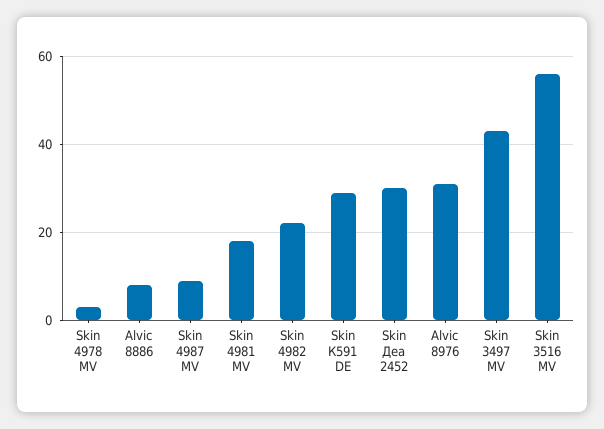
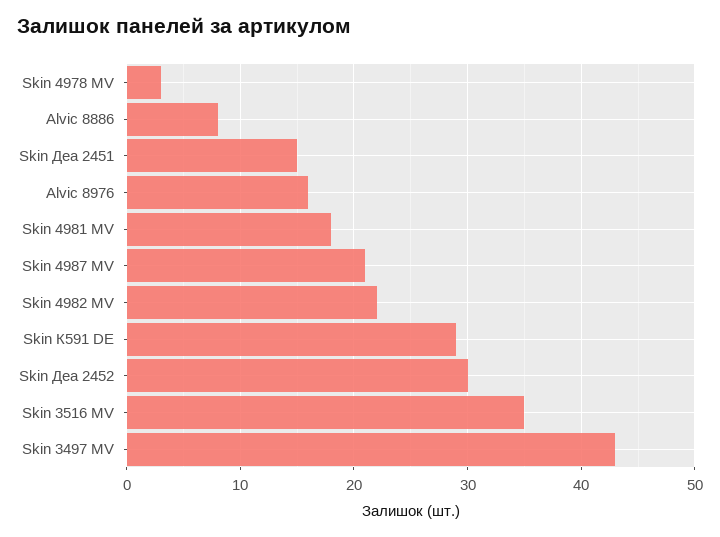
  {
    "Skin 4978 MV": 3,
    "Alvic 8886": 8,
-   "Skin 4987 MV": 10,
+   "Skin 4987 MV": 21,
    "Skin 4981 MV": 18,
    "Skin 4982 MV": 22,
    "Skin К591 DE": 29,
    "Skin Деа 2452": 30,
-   "Alvic 8976": 30,
+   "Alvic 8976": 16,
    "Skin 3497 MV": 43,
-   "Skin 3516 MV": 55
+   "Skin 3516 MV": 35,
+   "Skin Деа 2451": 15
  }

